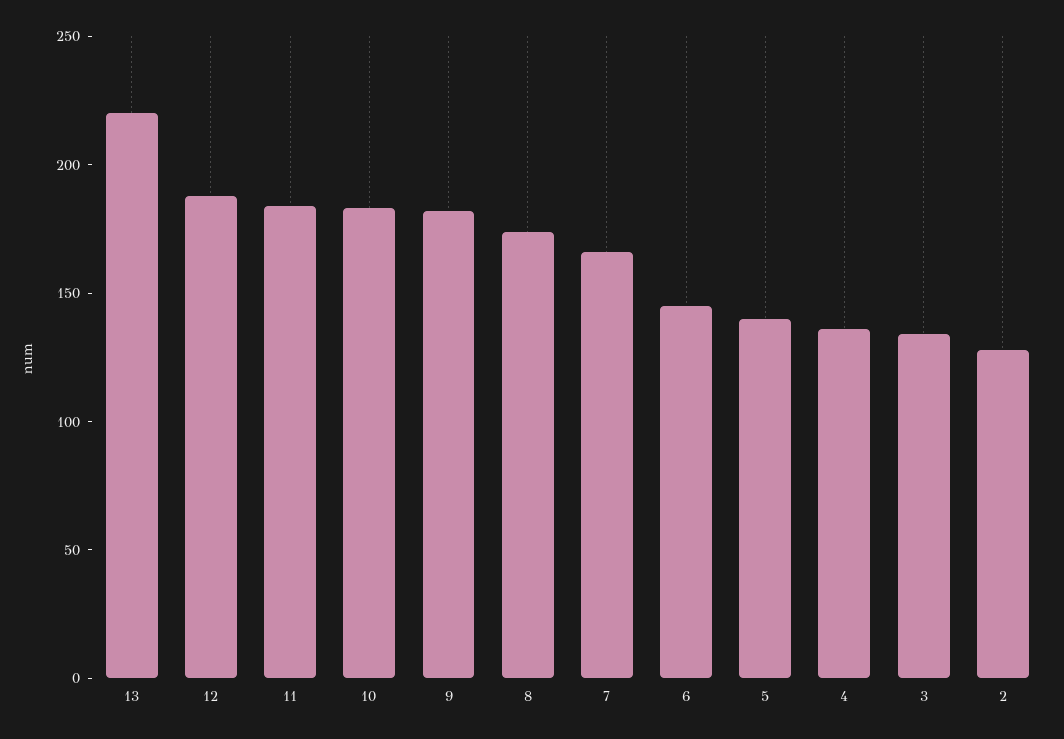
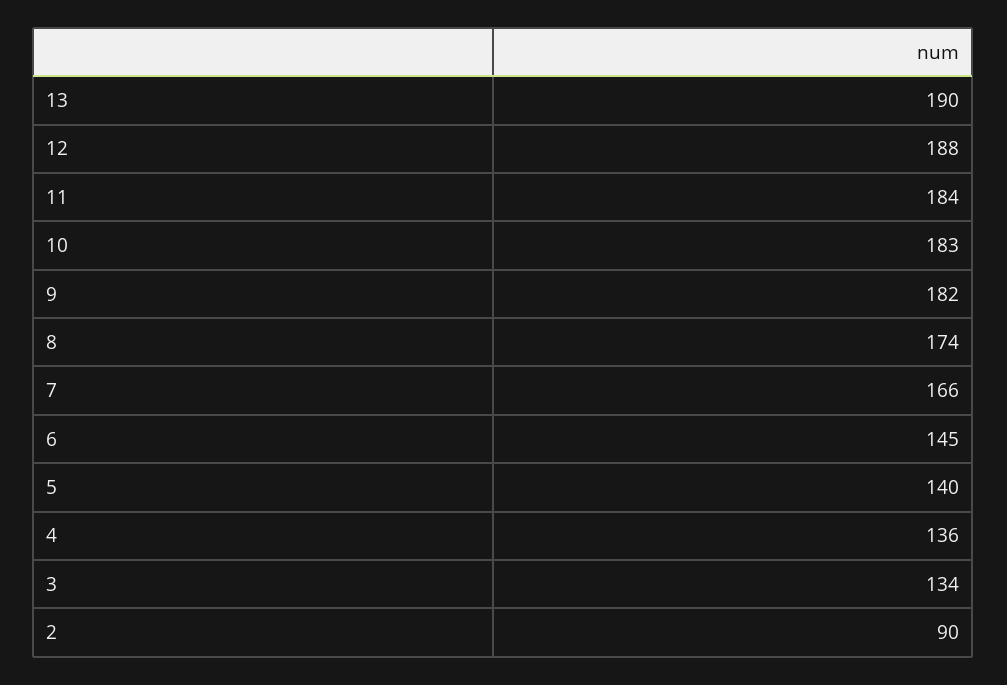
  {
-   "13": 220,
+   "13": 190,
    "12": 188,
    "11": 184,
    "10": 183,
    "9": 182,
    "8": 174,
    "7": 166,
    "6": 145,
    "5": 140,
    "4": 136,
    "3": 134,
-   "2": 130
+   "2": 90
  }

